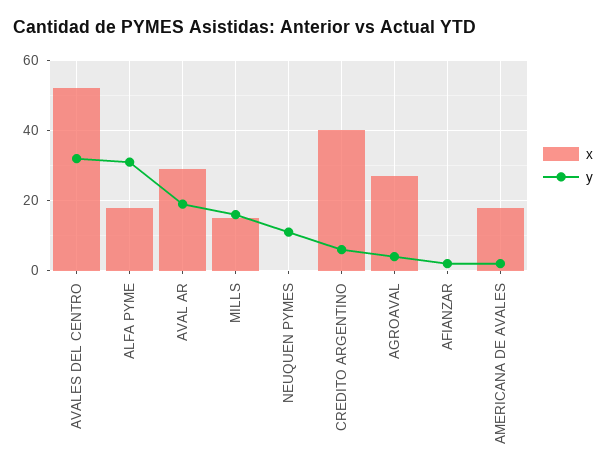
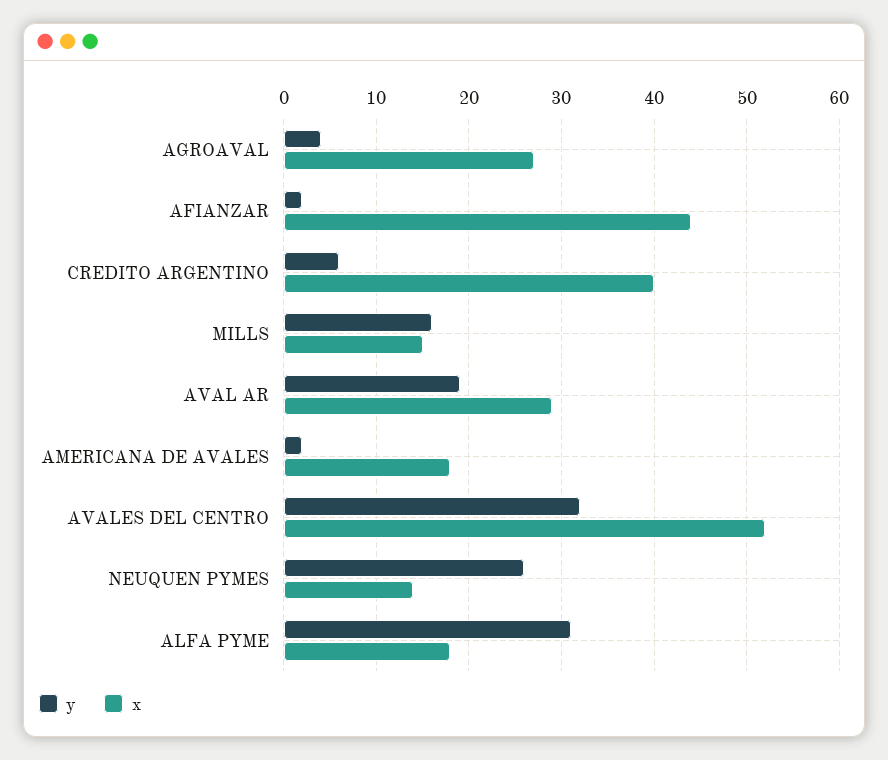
  {
    "x": {
      "AVALES DEL CENTRO": 52,
      "ALFA PYME": 18,
      "AVAL AR": 29,
      "MILLS": 15,
-     "NEUQUEN PYMES": 0,
+     "NEUQUEN PYMES": 14,
      "CREDITO ARGENTINO": 40,
      "AGROAVAL": 27,
-     "AFIANZAR": 0,
+     "AFIANZAR": 44,
      "AMERICANA DE AVALES": 18
    },
    "y": {
      "AVALES DEL CENTRO": 32,
      "ALFA PYME": 31,
      "AVAL AR": 19,
      "MILLS": 16,
-     "NEUQUEN PYMES": 10,
+     "NEUQUEN PYMES": 26,
      "CREDITO ARGENTINO": 6,
      "AGROAVAL": 4,
      "AFIANZAR": 2,
      "AMERICANA DE AVALES": 2
    }
  }

